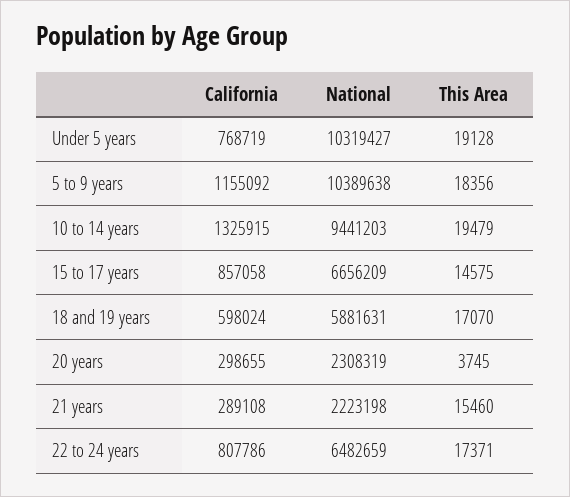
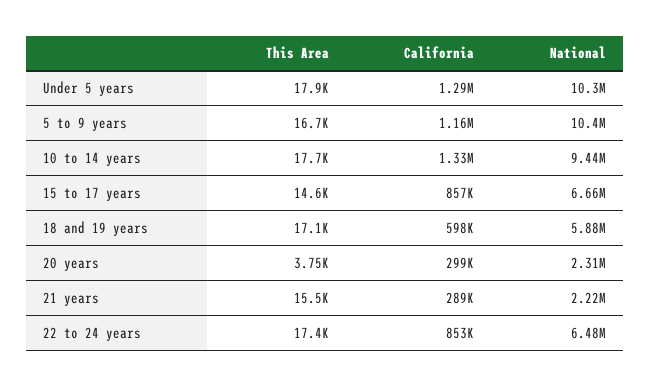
  {
    "California": {
-     "Under 5 years": 768719,
+     "Under 5 years": 1290000,
      "5 to 9 years": 1155092,
      "10 to 14 years": 1325915,
      "15 to 17 years": 857058,
      "18 and 19 years": 598024,
      "20 years": 298655,
      "21 years": 289108,
-     "22 to 24 years": 807786
+     "22 to 24 years": 853000
    },
    "National": {
      "Under 5 years": 10319427,
      "5 to 9 years": 10389638,
      "10 to 14 years": 9441203,
      "15 to 17 years": 6656209,
      "18 and 19 years": 5881631,
      "20 years": 2308319,
      "21 years": 2223198,
      "22 to 24 years": 6482659
    },
    "This Area": {
-     "Under 5 years": 19128,
+     "Under 5 years": 17900,
-     "5 to 9 years": 18356,
+     "5 to 9 years": 16700,
-     "10 to 14 years": 19479,
+     "10 to 14 years": 17700,
      "15 to 17 years": 14575,
      "18 and 19 years": 17070,
      "20 years": 3745,
      "21 years": 15460,
      "22 to 24 years": 17371
    }
  }

